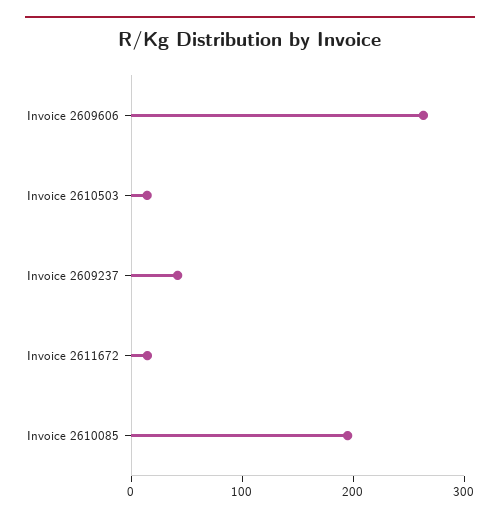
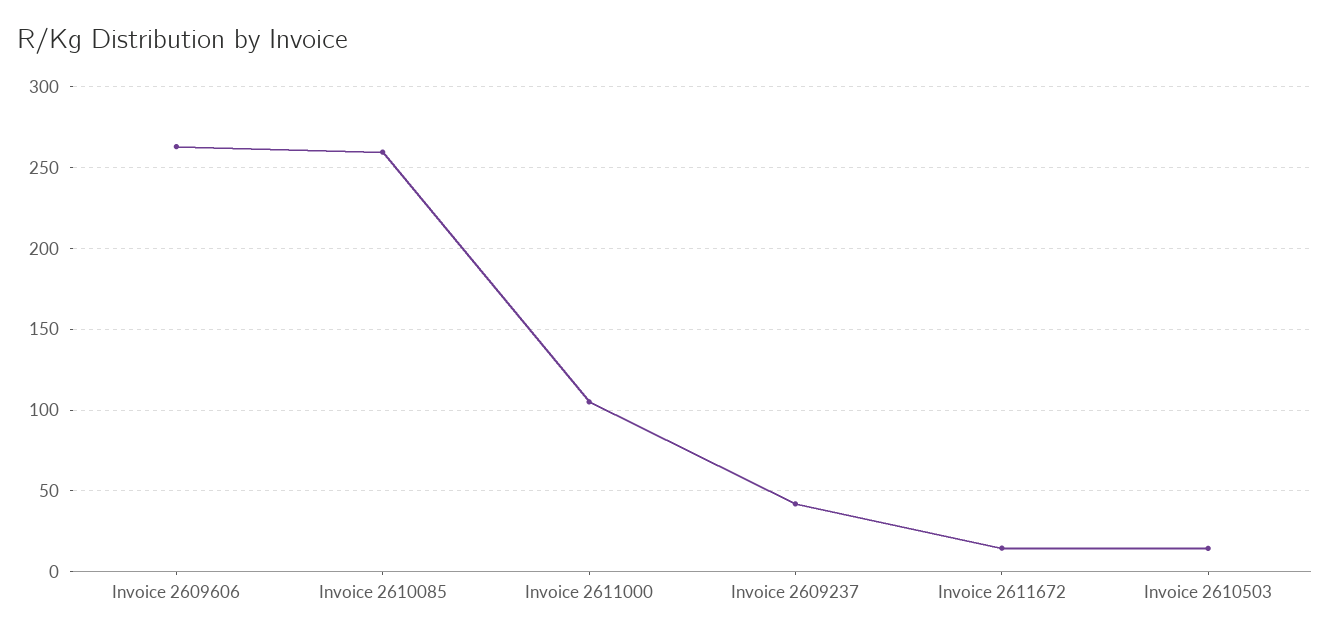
  {
    "Invoice 2609606": 265,
    "Invoice 2610503": 15,
    "Invoice 2609237": 40,
    "Invoice 2611672": 15,
-   "Invoice 2610085": 200
+   "Invoice 2610085": 260,
+   "Invoice 2611000": 105
  }

